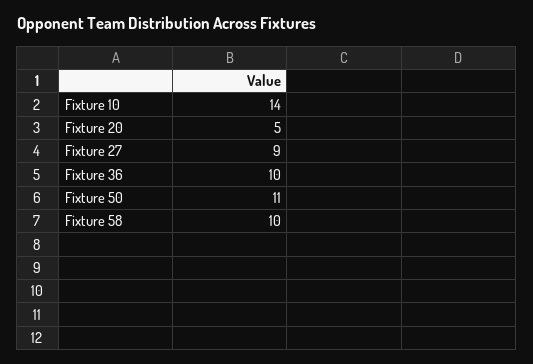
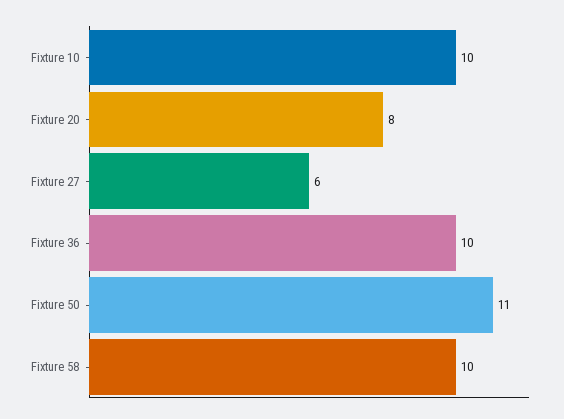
  {
-   "Fixture 10": 14,
+   "Fixture 10": 10,
-   "Fixture 20": 5,
+   "Fixture 20": 8,
-   "Fixture 27": 9,
+   "Fixture 27": 6,
    "Fixture 36": 10,
    "Fixture 50": 11,
    "Fixture 58": 10
  }

